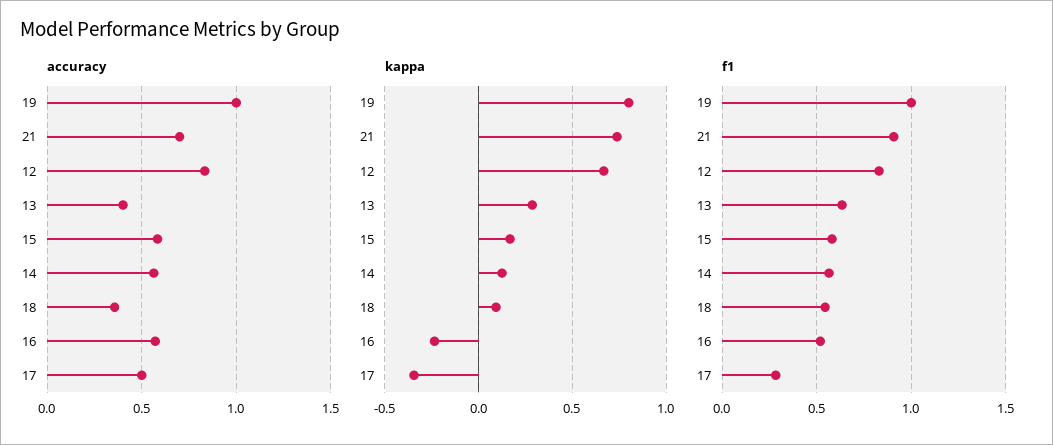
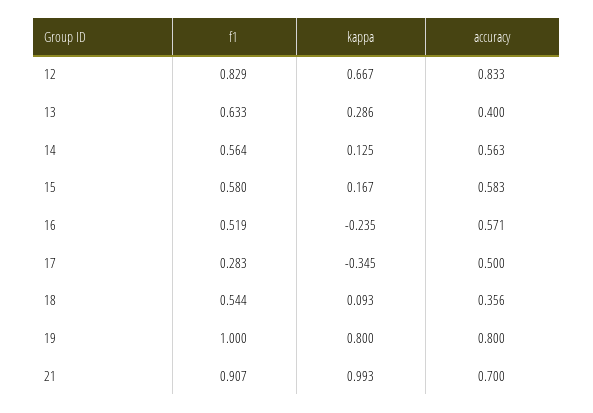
  {
    "accuracy": {
-     "19": 1,
+     "19": 0.8,
      "21": 0.7,
      "12": 0.833,
      "13": 0.4,
      "15": 0.583,
      "14": 0.563,
      "18": 0.356,
      "16": 0.571,
      "17": 0.5
    },
    "kappa": {
      "19": 0.8,
-     "21": 0.75,
+     "21": 0.993,
      "12": 0.667,
      "13": 0.286,
      "15": 0.167,
      "14": 0.125,
      "18": 0.093,
      "16": -0.235,
      "17": -0.345
    },
    "f1": {
      "19": 1,
      "21": 0.907,
      "12": 0.829,
      "13": 0.633,
      "15": 0.58,
      "14": 0.564,
      "18": 0.544,
      "16": 0.519,
      "17": 0.283
    }
  }

